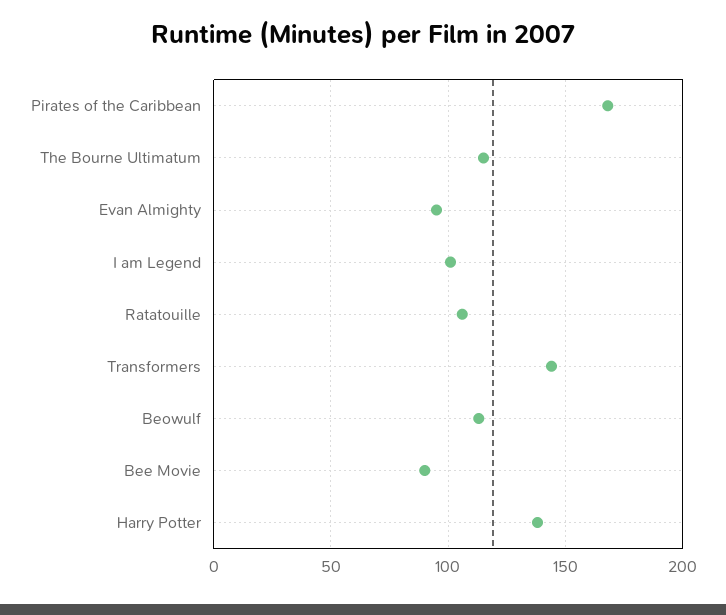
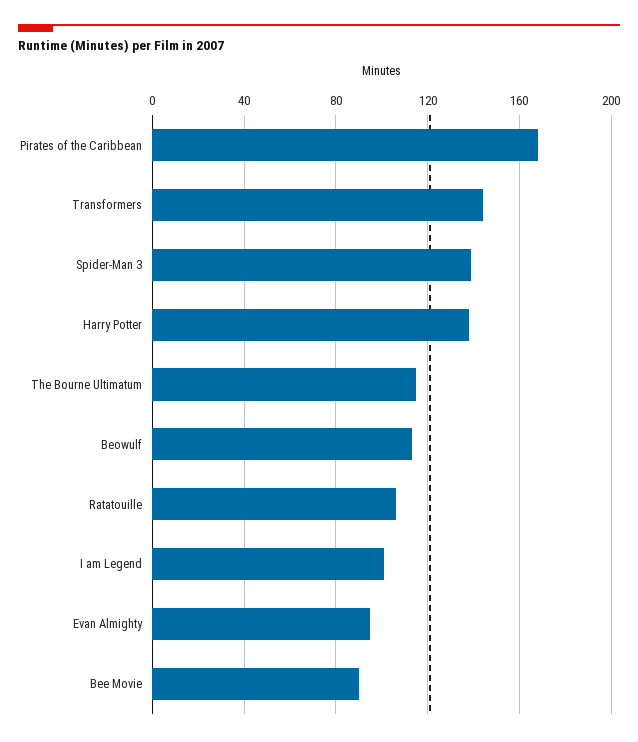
  {
    "Pirates of the Caribbean": 170,
    "The Bourne Ultimatum": 115,
    "Evan Almighty": 95,
    "I am Legend": 100,
    "Ratatouille": 105,
    "Transformers": 145,
    "Beowulf": 115,
    "Bee Movie": 90,
-   "Harry Potter": 140
+   "Harry Potter": 140,
+   "Spider-Man 3": 140
  }

